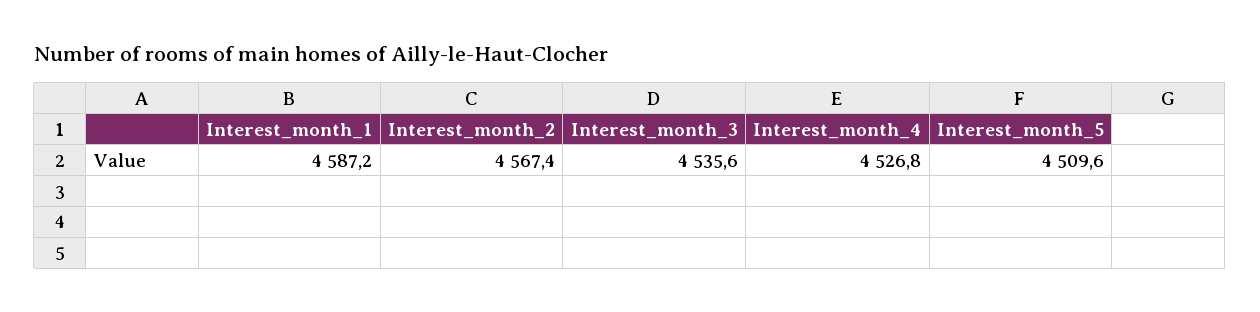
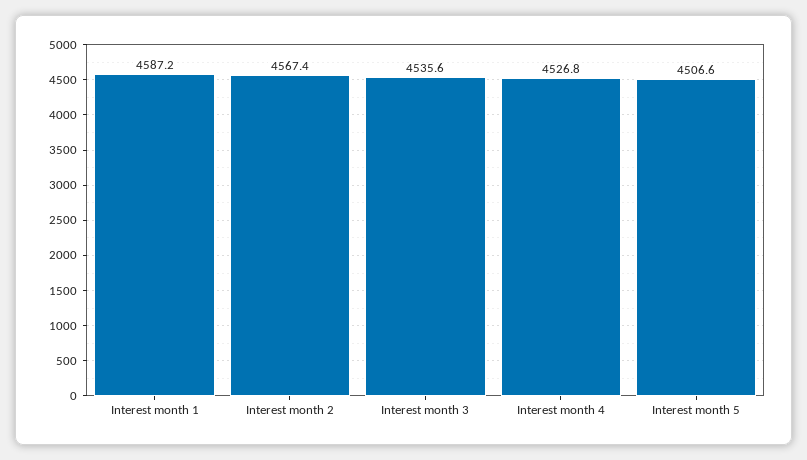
  {
    "Interest_month_1": 4587.2,
    "Interest_month_2": 4567.4,
    "Interest_month_3": 4535.6,
    "Interest_month_4": 4526.8,
-   "Interest_month_5": 4509.6
+   "Interest_month_5": 4506.6
  }

